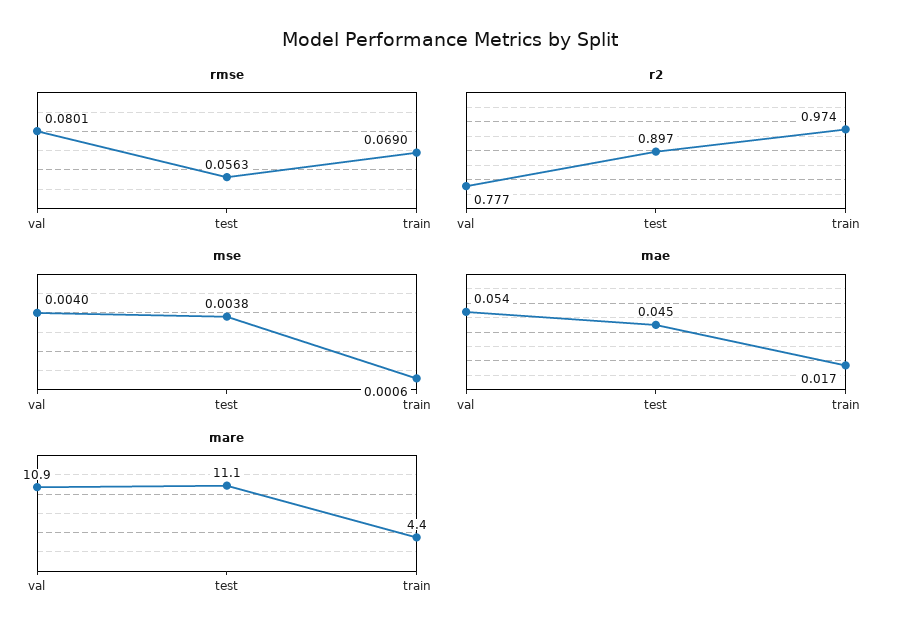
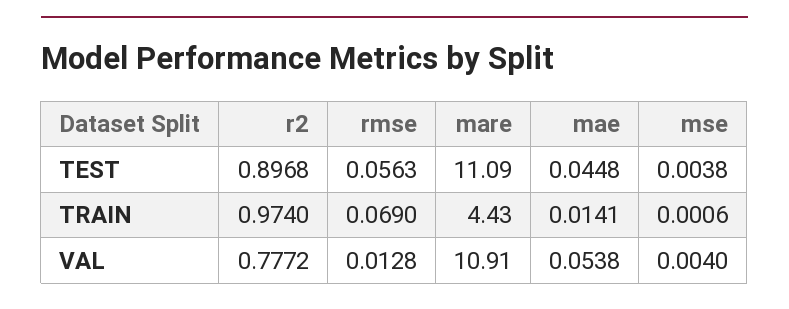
  {
    "rmse": {
-     "val": 0.0801,
+     "val": 0.0128,
      "test": 0.0563,
      "train": 0.069
    },
    "r2": {
      "val": 0.7772,
      "test": 0.8968,
      "train": 0.974
    },
    "mse": {
      "val": 0.004,
      "test": 0.0038,
      "train": 0.0006
    },
    "mae": {
      "val": 0.0538,
      "test": 0.0448,
-     "train": 0.017
+     "train": 0.0141
    },
    "mare": {
      "val": 10.91,
      "test": 11.09,
      "train": 4.43
    }
  }

